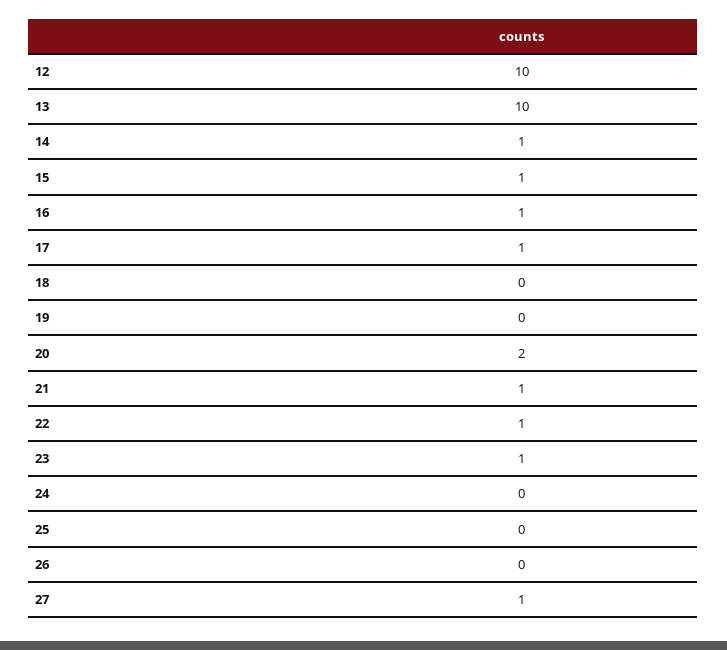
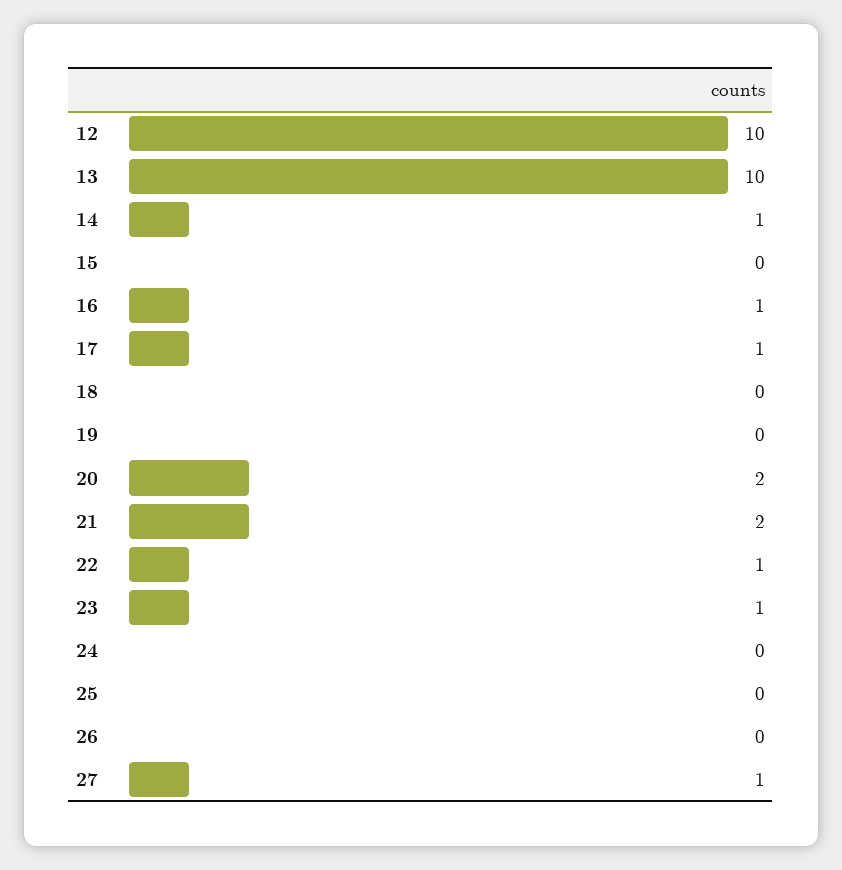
  {
    "12": 10,
    "13": 10,
    "14": 1,
-   "15": 1,
+   "15": 0,
    "16": 1,
    "17": 1,
    "18": 0,
    "19": 0,
    "20": 2,
-   "21": 1,
+   "21": 2,
    "22": 1,
    "23": 1,
    "24": 0,
    "25": 0,
    "26": 0,
    "27": 1
  }

